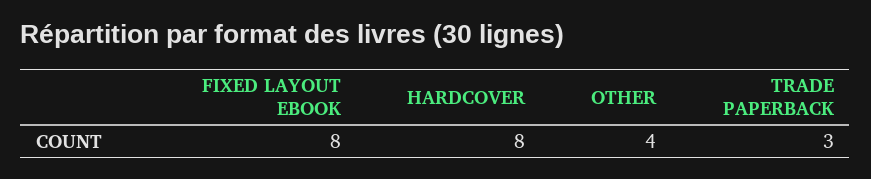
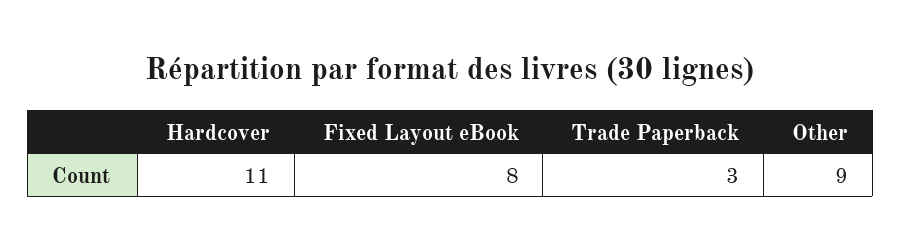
  {
    "FIXED LAYOUT EBOOK": 8,
-   "HARDCOVER": 8,
+   "HARDCOVER": 11,
-   "OTHER": 4,
+   "OTHER": 9,
    "TRADE PAPERBACK": 3
  }

